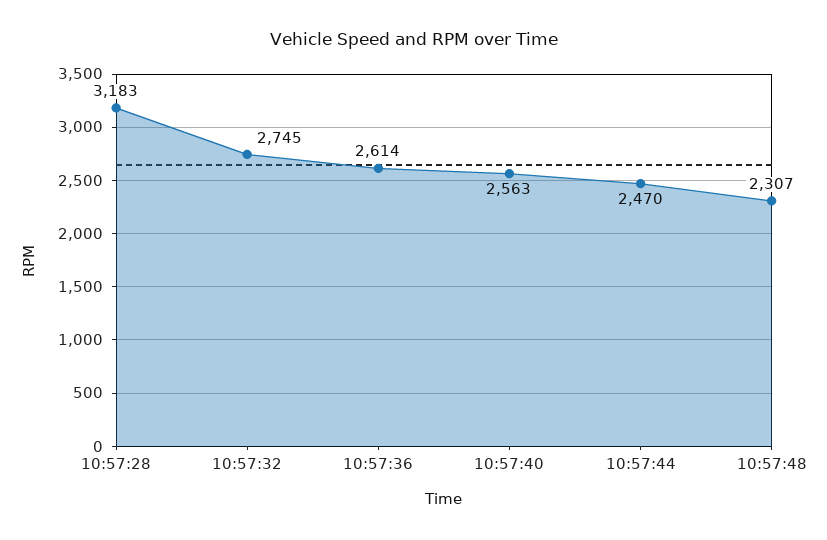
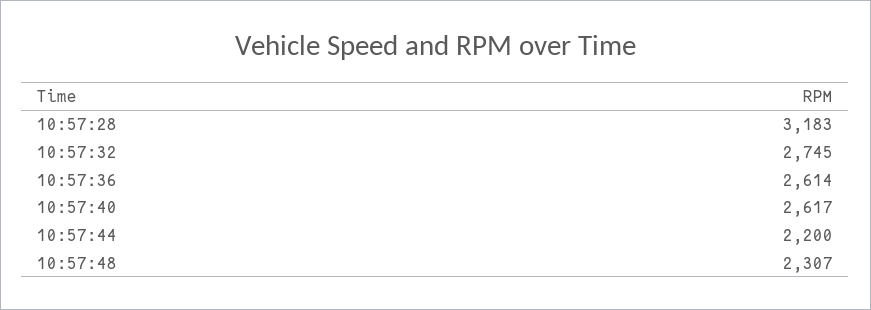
  {
    "10:57:28": 3183,
    "10:57:32": 2745,
    "10:57:36": 2614,
-   "10:57:40": 2563,
+   "10:57:40": 2617,
-   "10:57:44": 2470,
+   "10:57:44": 2200,
    "10:57:48": 2307
  }

